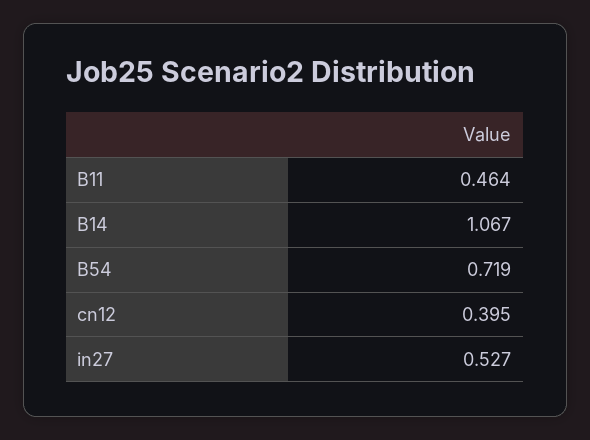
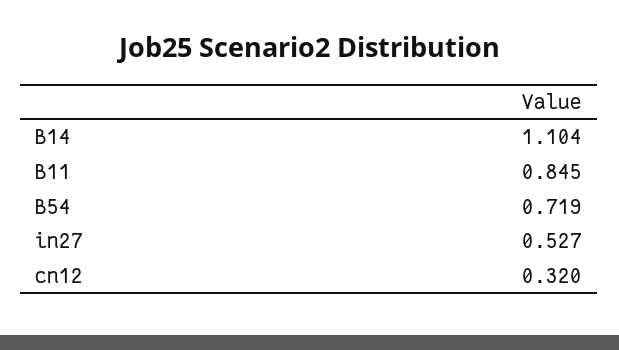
  {
-   "B11": 0.464,
+   "B11": 0.845,
-   "B14": 1.067,
+   "B14": 1.104,
    "B54": 0.719,
-   "cn12": 0.395,
+   "cn12": 0.32,
    "in27": 0.527
  }

